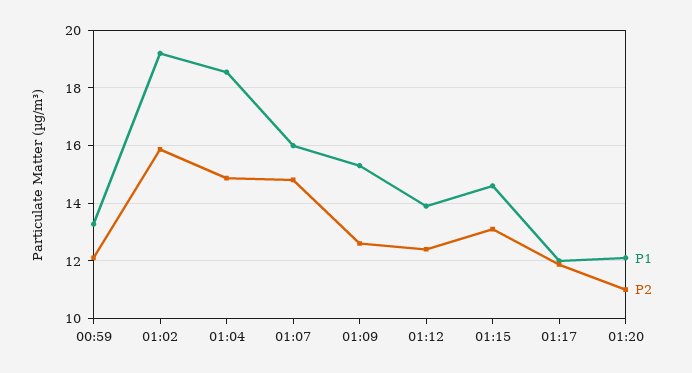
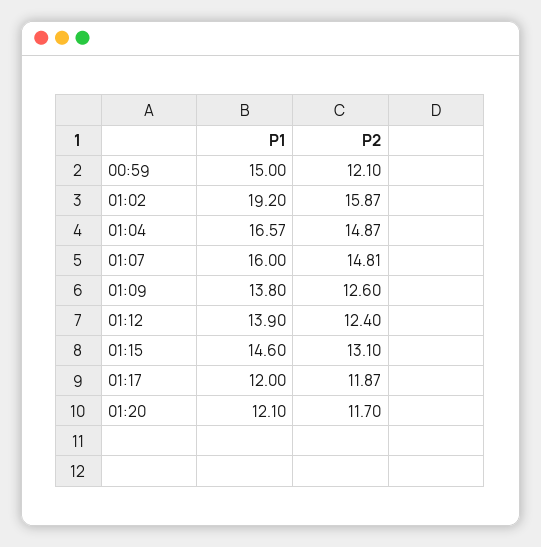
  {
    "P1": {
-     "00:59": 13.25,
+     "00:59": 15,
      "01:02": 19.2,
-     "01:04": 18.5,
+     "01:04": 16.57,
      "01:07": 16,
-     "01:09": 15.25,
+     "01:09": 13.8,
      "01:12": 13.9,
      "01:15": 14.6,
      "01:17": 12,
      "01:20": 12.1
    },
    "P2": {
      "00:59": 12.1,
      "01:02": 15.87,
      "01:04": 14.87,
      "01:07": 14.81,
      "01:09": 12.6,
      "01:12": 12.4,
      "01:15": 13.1,
      "01:17": 11.87,
-     "01:20": 11
+     "01:20": 11.7
    }
  }

